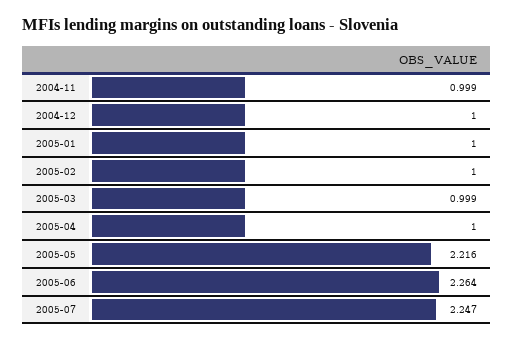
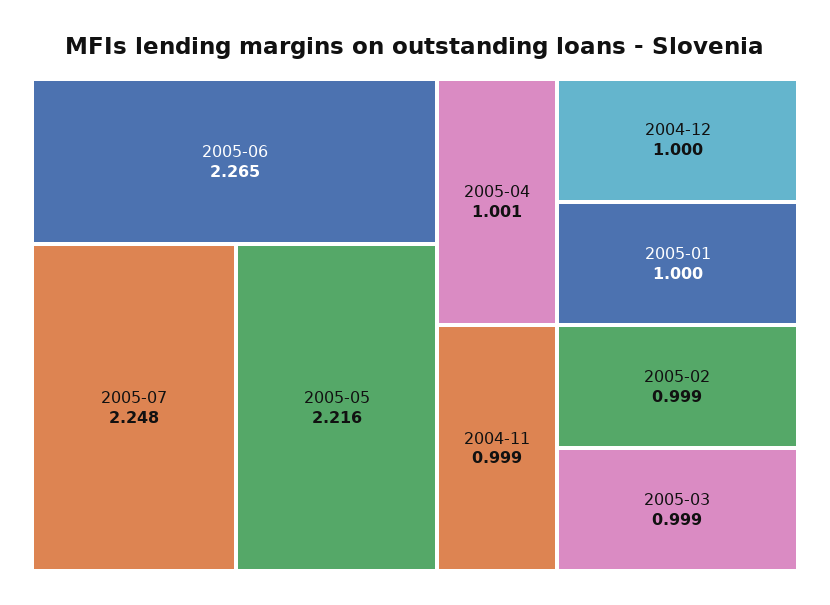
  {
    "2004-11": 0.999,
    "2004-12": 1,
    "2005-01": 1,
-   "2005-02": 1,
+   "2005-02": 0.999,
    "2005-03": 0.999,
-   "2005-04": 1,
+   "2005-04": 1.001,
    "2005-05": 2.216,
-   "2005-06": 2.264,
+   "2005-06": 2.265,
-   "2005-07": 2.247
+   "2005-07": 2.248
  }

